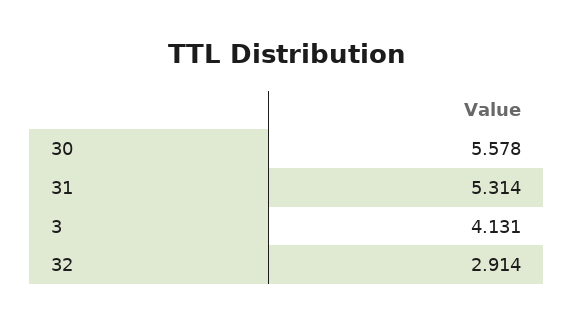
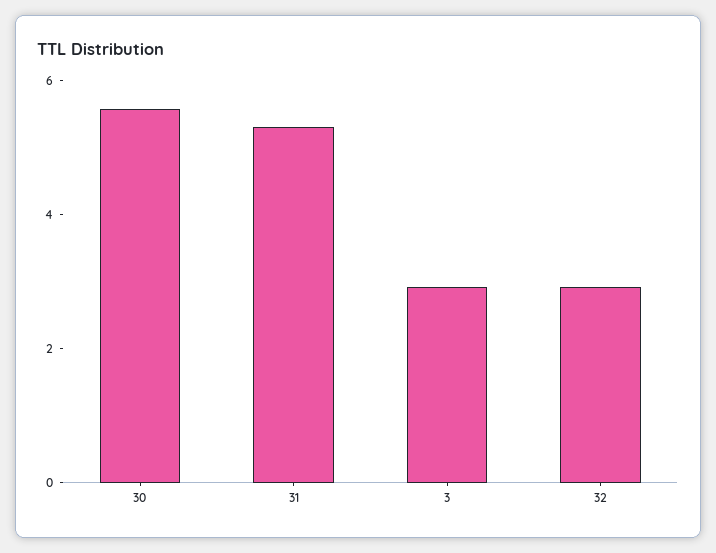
  {
    "30": 5.578,
    "31": 5.314,
-   "3": 4.131,
+   "3": 3,
    "32": 2.914
  }

